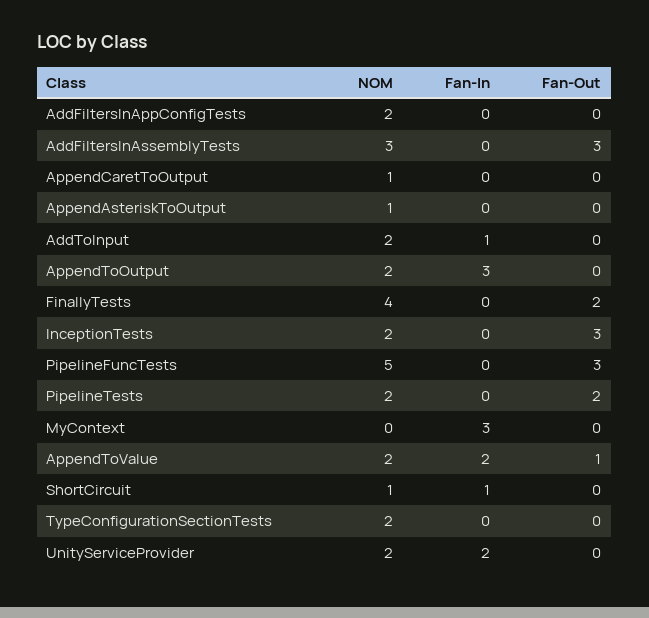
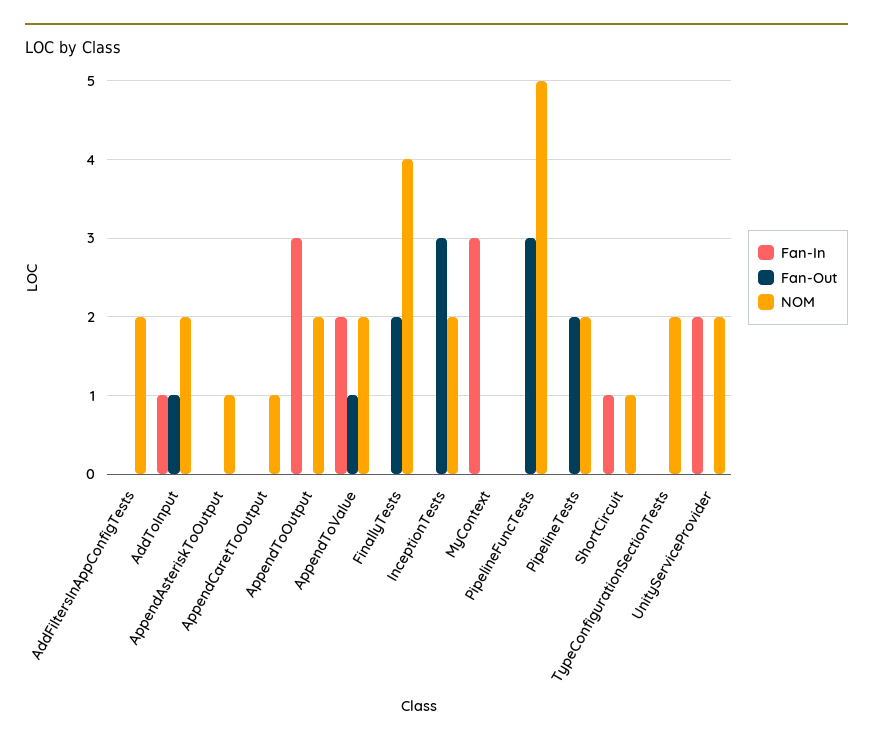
  {
    "NOM": {
      "AddFiltersInAppConfigTests": 2,
-     "AddFiltersInAssemblyTests": 3,
      "AppendCaretToOutput": 1,
      "AppendAsteriskToOutput": 1,
      "AddToInput": 2,
      "AppendToOutput": 2,
      "FinallyTests": 4,
      "InceptionTests": 2,
      "PipelineFuncTests": 5,
      "PipelineTests": 2,
      "MyContext": 0,
      "AppendToValue": 2,
      "ShortCircuit": 1,
      "TypeConfigurationSectionTests": 2,
      "UnityServiceProvider": 2
    },
    "Fan-In": {
      "AddFiltersInAppConfigTests": 0,
-     "AddFiltersInAssemblyTests": 0,
      "AppendCaretToOutput": 0,
      "AppendAsteriskToOutput": 0,
      "AddToInput": 1,
      "AppendToOutput": 3,
      "FinallyTests": 0,
      "InceptionTests": 0,
      "PipelineFuncTests": 0,
      "PipelineTests": 0,
      "MyContext": 3,
      "AppendToValue": 2,
      "ShortCircuit": 1,
      "TypeConfigurationSectionTests": 0,
      "UnityServiceProvider": 2
    },
    "Fan-Out": {
      "AddFiltersInAppConfigTests": 0,
-     "AddFiltersInAssemblyTests": 3,
      "AppendCaretToOutput": 0,
      "AppendAsteriskToOutput": 0,
-     "AddToInput": 0,
+     "AddToInput": 1,
      "AppendToOutput": 0,
      "FinallyTests": 2,
      "InceptionTests": 3,
      "PipelineFuncTests": 3,
      "PipelineTests": 2,
      "MyContext": 0,
      "AppendToValue": 1,
      "ShortCircuit": 0,
      "TypeConfigurationSectionTests": 0,
      "UnityServiceProvider": 0
    }
  }

